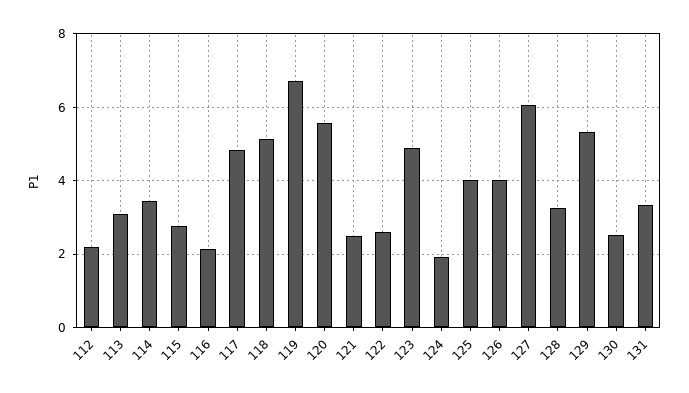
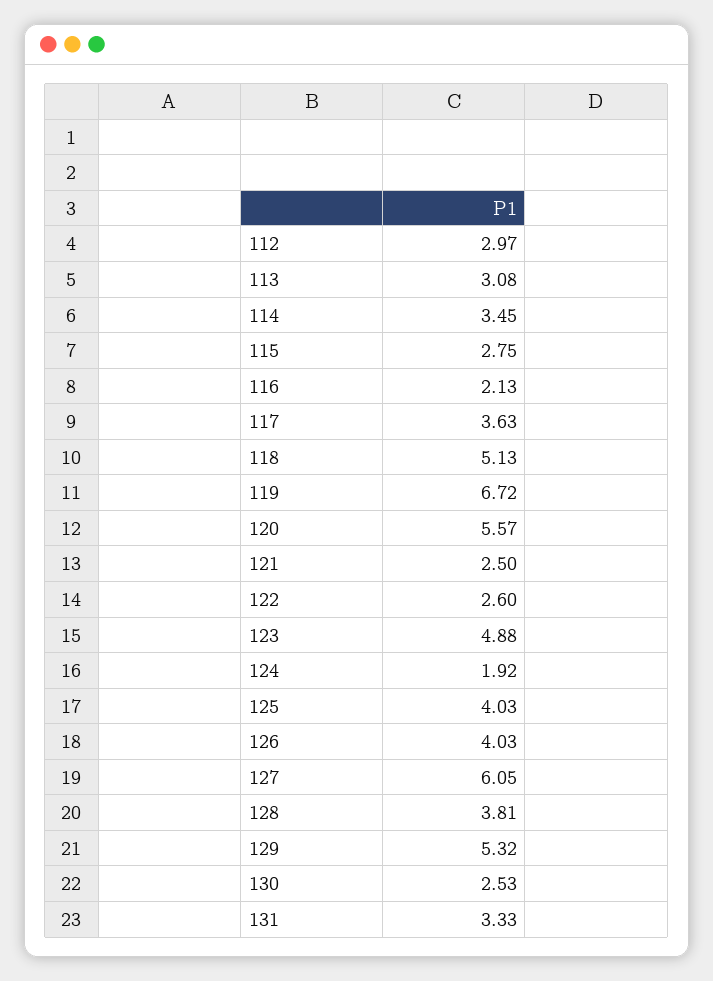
  {
-   "112": 2.2,
+   "112": 2.97,
    "113": 3.08,
    "114": 3.45,
    "115": 2.75,
    "116": 2.13,
-   "117": 4.8,
+   "117": 3.63,
    "118": 5.13,
    "119": 6.72,
    "120": 5.57,
    "121": 2.5,
    "122": 2.6,
    "123": 4.88,
    "124": 1.92,
    "125": 4.03,
    "126": 4.03,
    "127": 6.05,
-   "128": 3.2,
+   "128": 3.81,
    "129": 5.32,
    "130": 2.53,
    "131": 3.33
  }

